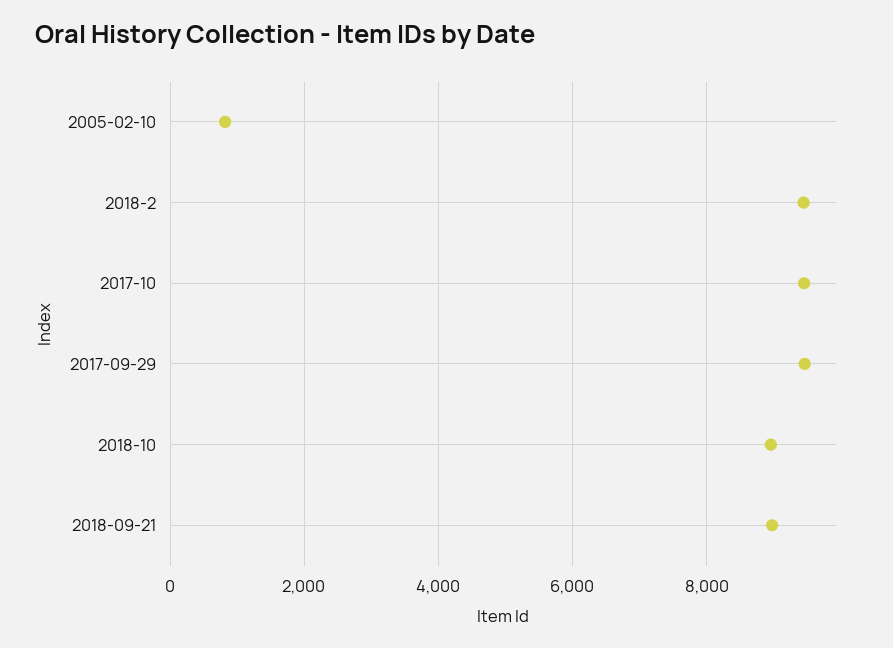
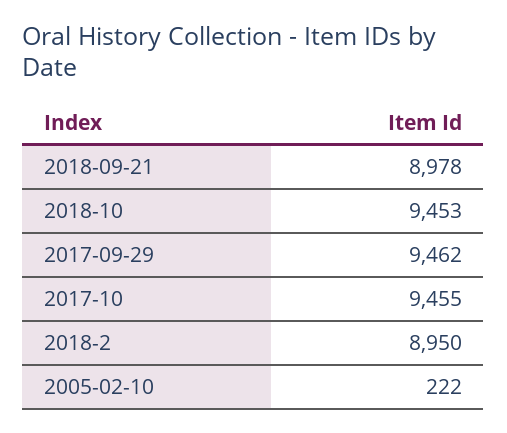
  {
-   "2005-02-10": 800,
+   "2005-02-10": 222,
-   "2018-2": 9400,
+   "2018-2": 8950,
    "2017-10": 9455,
    "2017-09-29": 9462,
-   "2018-10": 9000,
+   "2018-10": 9453,
    "2018-09-21": 8978
  }

